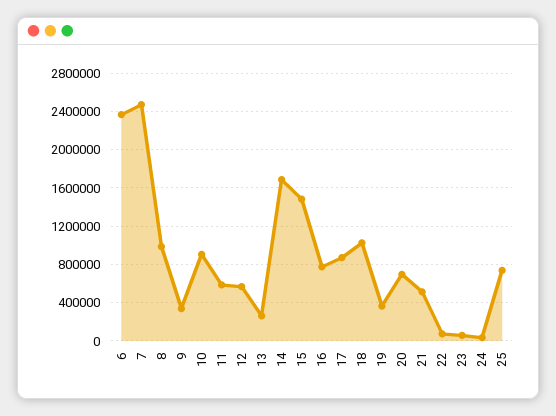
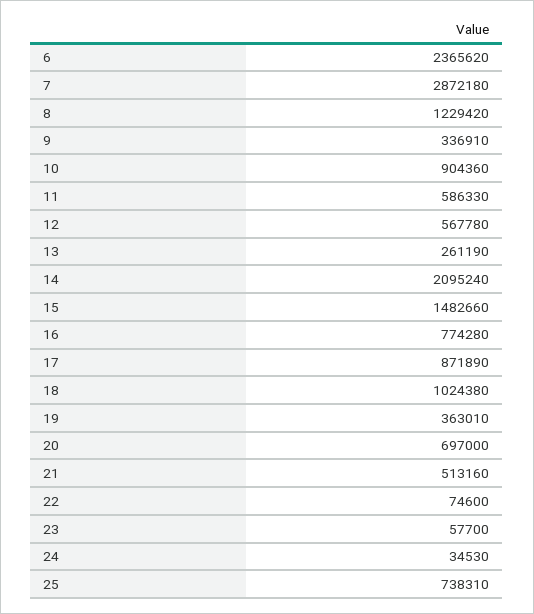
  {
    "6": 2365620,
-   "7": 2500000,
+   "7": 2872180,
-   "8": 1000000,
+   "8": 1229420,
    "9": 336910,
    "10": 904360,
    "11": 586330,
    "12": 567780,
    "13": 261190,
-   "14": 1700000,
+   "14": 2095240,
    "15": 1482660,
    "16": 774280,
    "17": 871890,
    "18": 1024380,
    "19": 363010,
    "20": 697000,
    "21": 513160,
    "22": 74600,
    "23": 57700,
    "24": 34530,
    "25": 738310
  }

